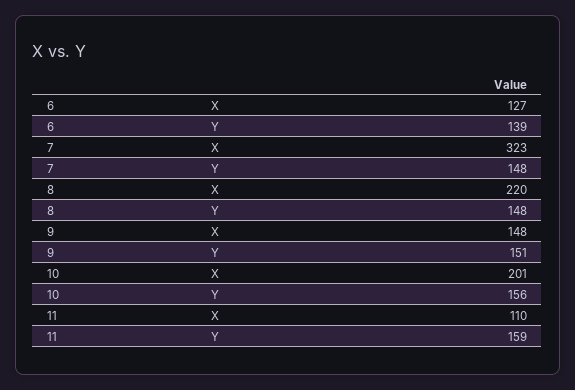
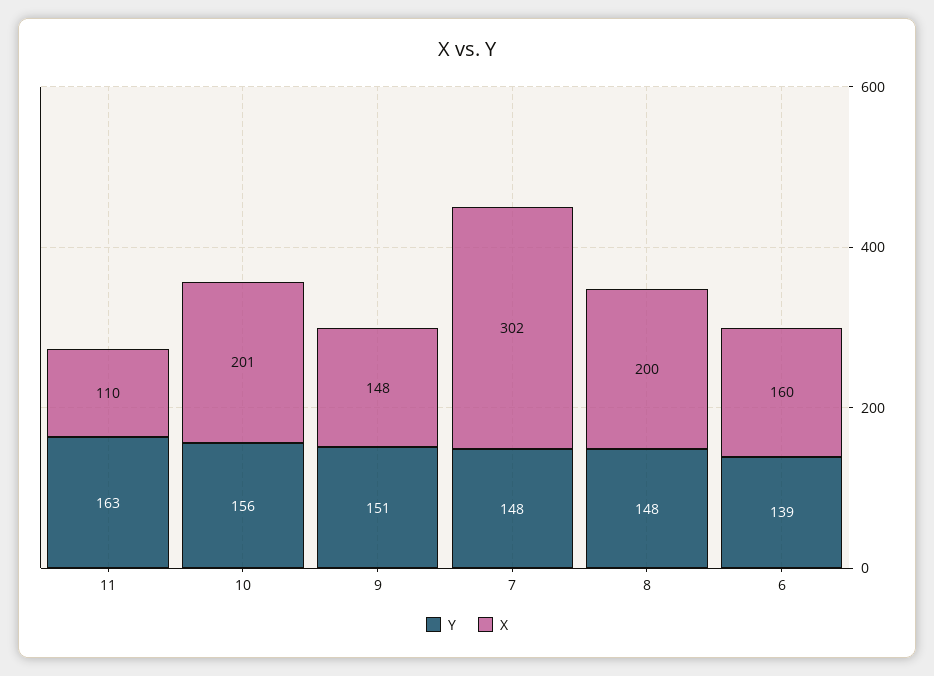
  {
    "X": {
-     "6": 127,
+     "6": 160,
-     "7": 323,
+     "7": 302,
-     "8": 220,
+     "8": 200,
      "9": 148,
      "10": 201,
      "11": 110
    },
    "Y": {
      "6": 139,
      "7": 148,
      "8": 148,
      "9": 151,
      "10": 156,
-     "11": 159
+     "11": 163
    }
  }

